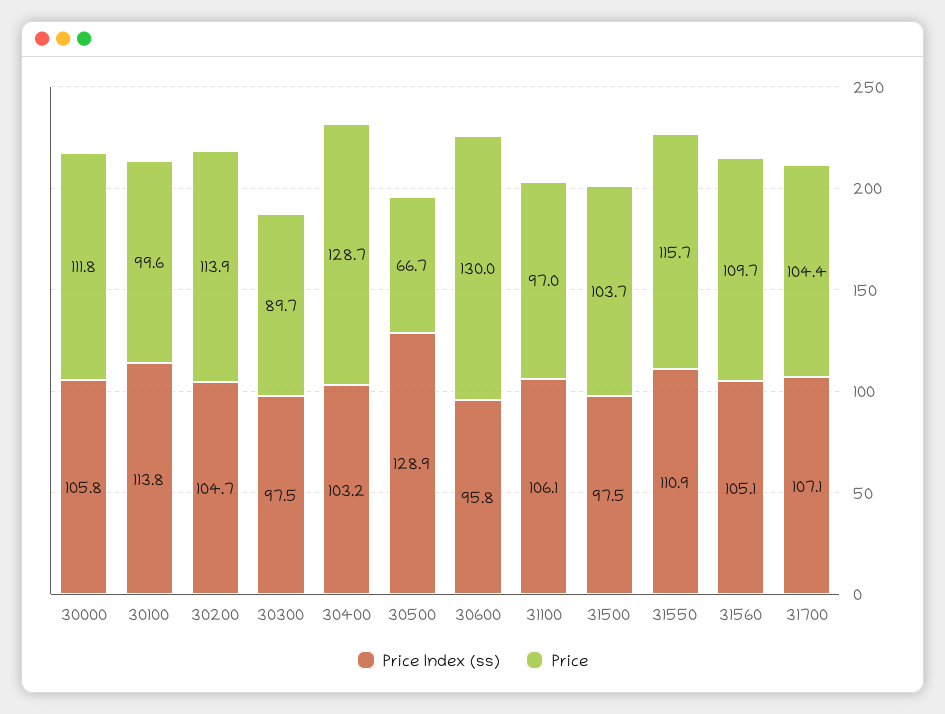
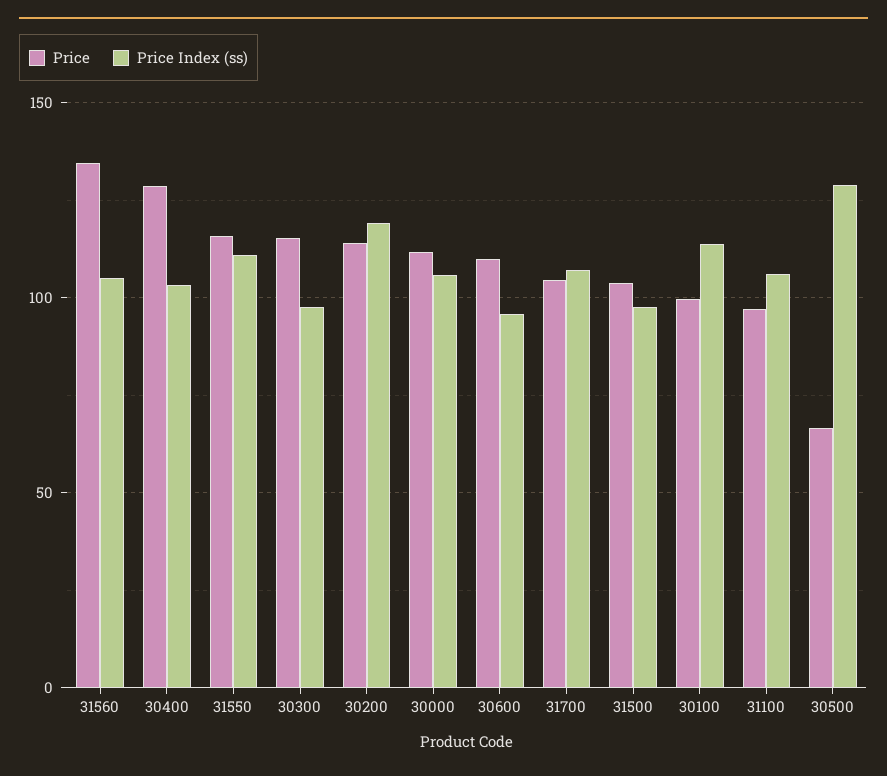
  {
    "Price Index (ss)": {
      "30000": 105.8,
      "30100": 113.8,
-     "30200": 104.7,
+     "30200": 120,
      "30300": 97.5,
      "30400": 103.2,
      "30500": 128.9,
      "30600": 95.8,
      "31100": 106.1,
      "31500": 97.5,
      "31550": 110.9,
      "31560": 105.1,
      "31700": 107.1
    },
    "Price": {
      "30000": 111.8,
      "30100": 99.6,
      "30200": 113.9,
-     "30300": 89.7,
+     "30300": 115,
      "30400": 128.7,
      "30500": 66.7,
-     "30600": 130,
+     "30600": 110,
      "31100": 97,
      "31500": 103.7,
      "31550": 115.7,
-     "31560": 109.7,
+     "31560": 135,
      "31700": 104.4
    }
  }

